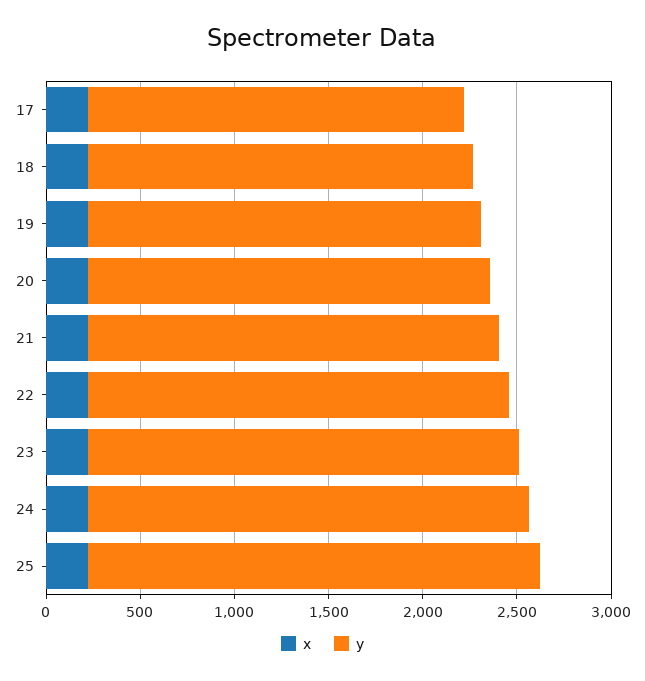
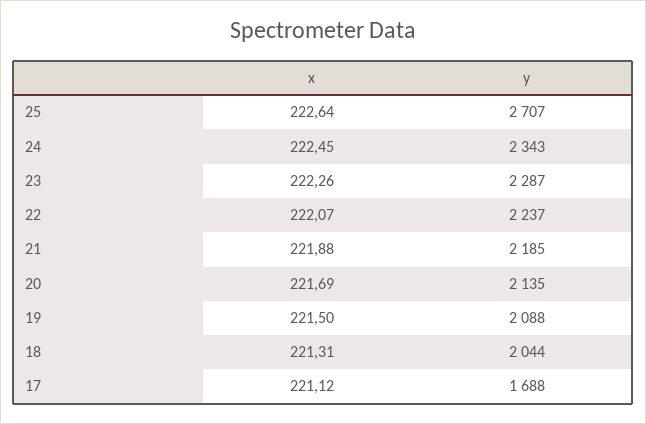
  {
    "x": {
      "17": 221.12,
      "18": 221.31,
      "19": 221.5,
      "20": 221.69,
      "21": 221.88,
      "22": 222.07,
      "23": 222.26,
      "24": 222.45,
      "25": 222.64
    },
    "y": {
-     "17": 2000,
+     "17": 1688,
      "18": 2044,
      "19": 2088,
      "20": 2135,
      "21": 2185,
      "22": 2237,
      "23": 2287,
      "24": 2343,
-     "25": 2400
+     "25": 2707
    }
  }

